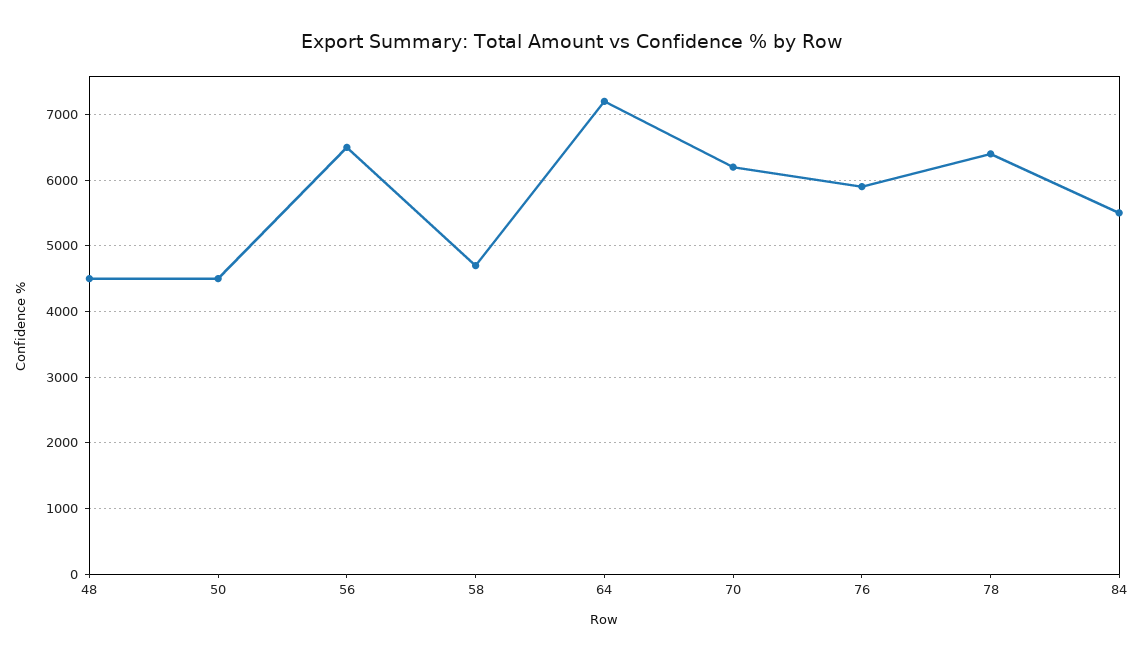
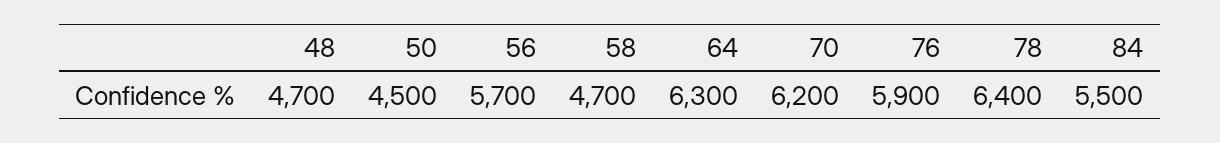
  {
-   "48": 4500,
+   "48": 4700,
    "50": 4500,
-   "56": 6500,
+   "56": 5700,
    "58": 4700,
-   "64": 7200,
+   "64": 6300,
    "70": 6200,
    "76": 5900,
    "78": 6400,
    "84": 5500
  }

